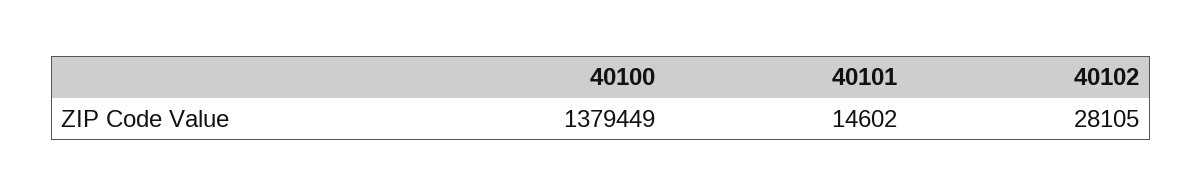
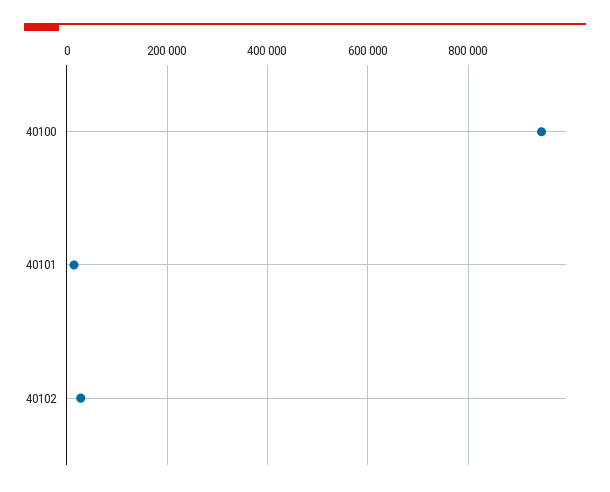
  {
-   "40100": 1379449,
+   "40100": 940000,
    "40101": 14602,
    "40102": 28105
  }

